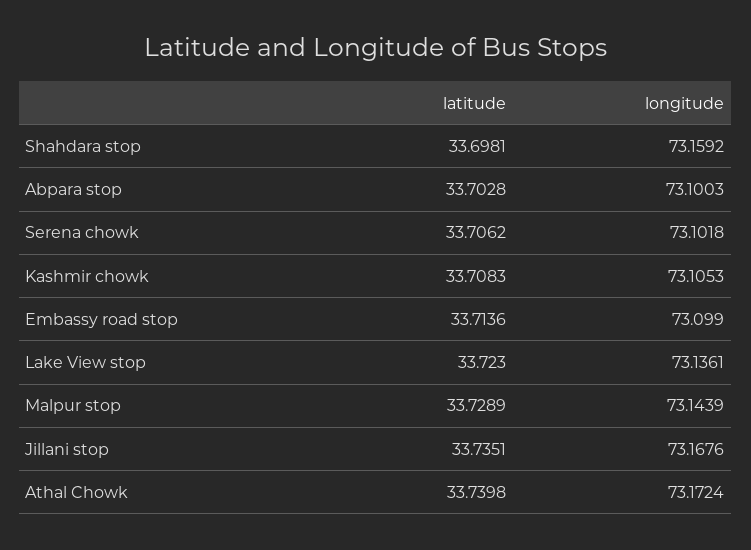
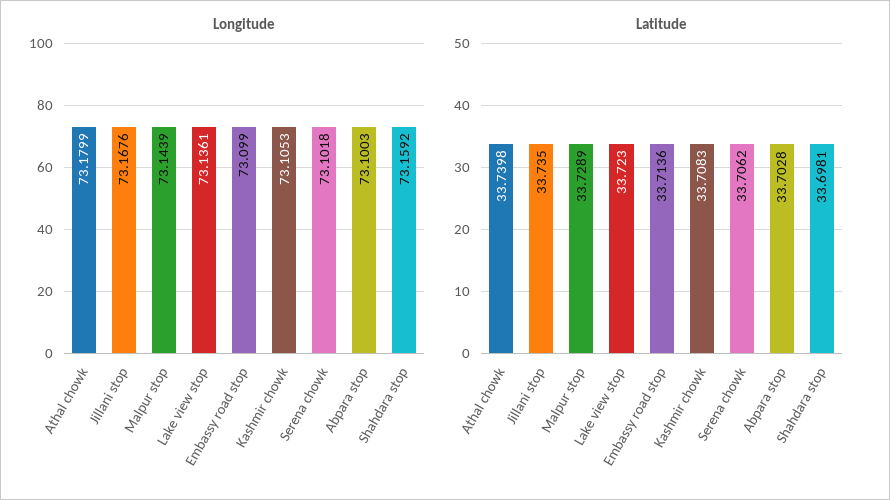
  {
    "latitude": {
      "Shahdara stop": 33.6981,
      "Abpara stop": 33.7028,
      "Serena chowk": 33.7062,
      "Kashmir chowk": 33.7083,
      "Embassy road stop": 33.7136,
      "Lake View stop": 33.723,
      "Malpur stop": 33.7289,
-     "Jillani stop": 33.7351,
+     "Jillani stop": 33.735,
      "Athal Chowk": 33.7398
    },
    "longitude": {
      "Shahdara stop": 73.1592,
      "Abpara stop": 73.1003,
      "Serena chowk": 73.1018,
      "Kashmir chowk": 73.1053,
      "Embassy road stop": 73.099,
      "Lake View stop": 73.1361,
      "Malpur stop": 73.1439,
      "Jillani stop": 73.1676,
-     "Athal Chowk": 73.1724
+     "Athal Chowk": 73.1799
    }
  }

